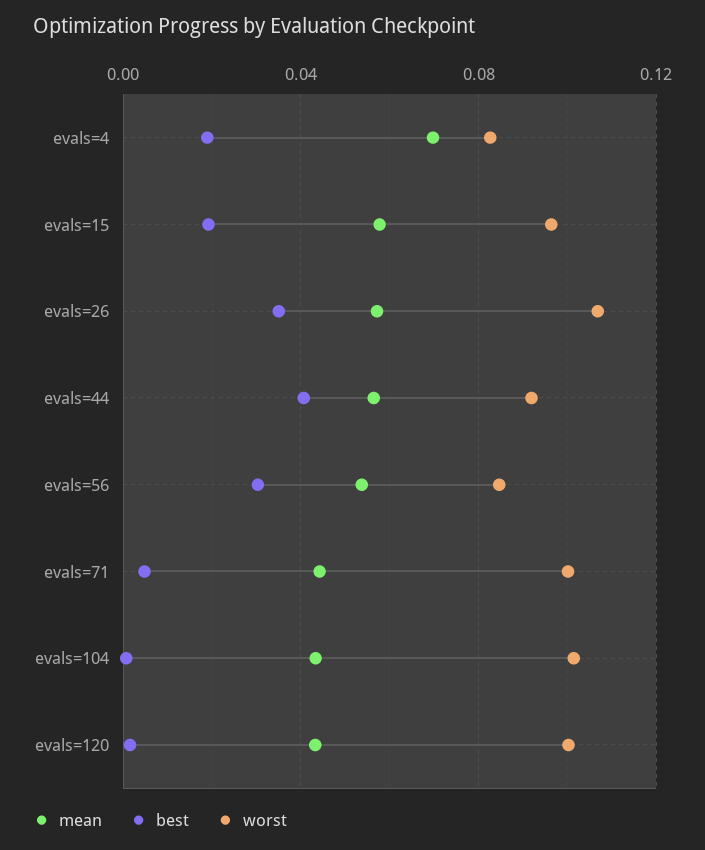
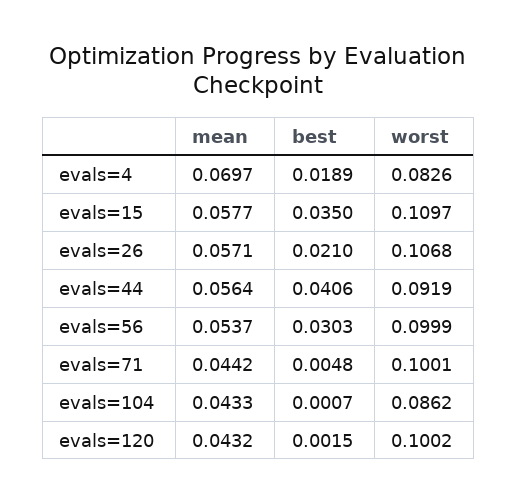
  {
    "mean": {
      "evals=4": 0.0697,
      "evals=15": 0.0577,
      "evals=26": 0.0571,
      "evals=44": 0.0564,
      "evals=56": 0.0537,
      "evals=71": 0.0442,
      "evals=104": 0.0433,
      "evals=120": 0.0432
    },
    "best": {
      "evals=4": 0.0189,
-     "evals=15": 0.02,
+     "evals=15": 0.035,
-     "evals=26": 0.035,
+     "evals=26": 0.021,
      "evals=44": 0.0406,
      "evals=56": 0.0303,
      "evals=71": 0.0048,
      "evals=104": 0.0007,
      "evals=120": 0.0015
    },
    "worst": {
      "evals=4": 0.0826,
-     "evals=15": 0.095,
+     "evals=15": 0.1097,
      "evals=26": 0.1068,
      "evals=44": 0.0919,
-     "evals=56": 0.085,
+     "evals=56": 0.0999,
      "evals=71": 0.1001,
-     "evals=104": 0.1,
+     "evals=104": 0.0862,
      "evals=120": 0.1002
    }
  }

